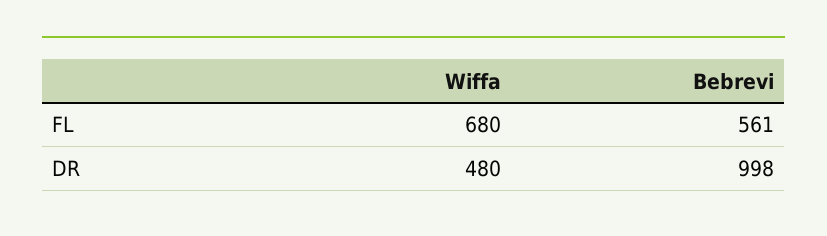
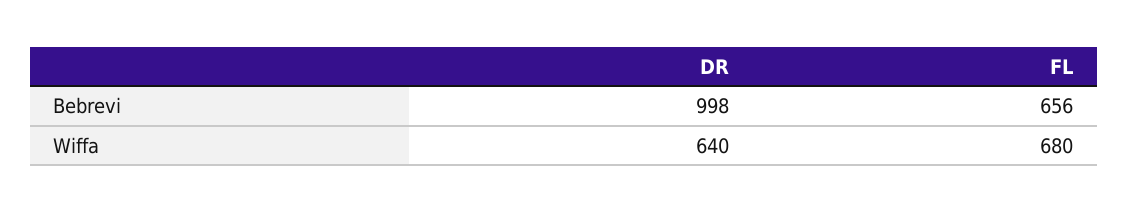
  {
    "Wiffa": {
      "FL": 680,
-     "DR": 480
+     "DR": 640
    },
    "Bebrevi": {
-     "FL": 561,
+     "FL": 656,
      "DR": 998
    }
  }

